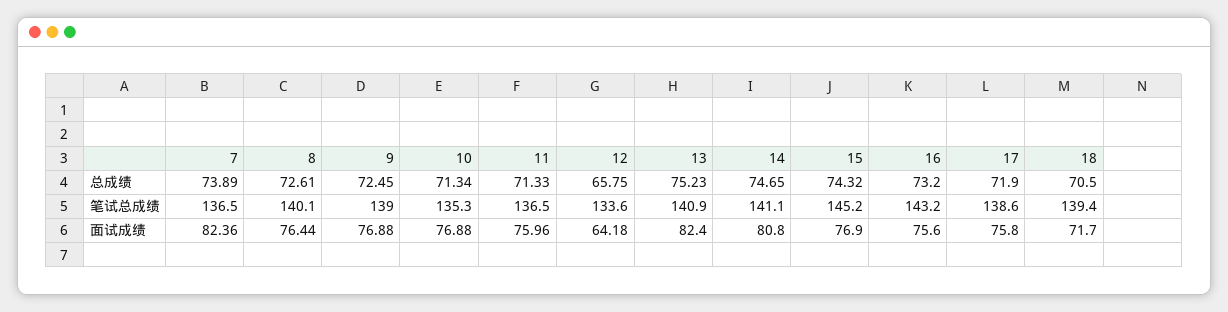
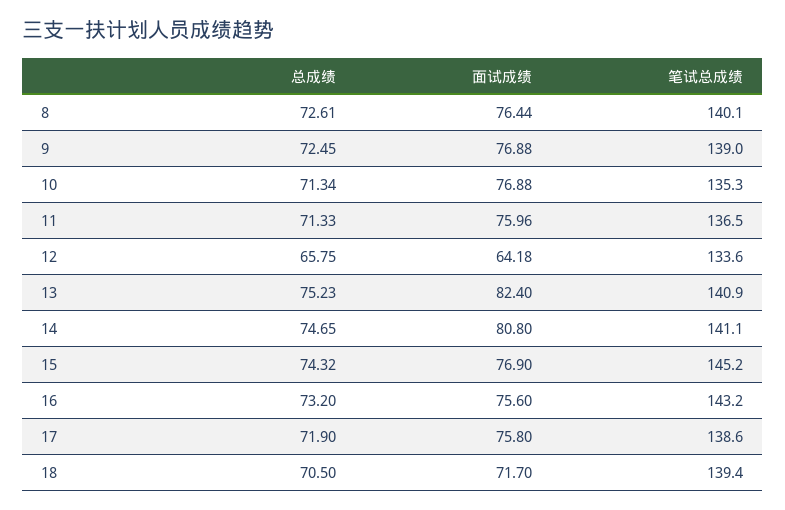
  {
-   "7": {
-     "总成绩": 73.89,
-     "笔试总成绩": 136.5,
-     "面试成绩": 82.36
-   },
    "8": {
      "总成绩": 72.61,
      "笔试总成绩": 140.1,
      "面试成绩": 76.44
    },
    "9": {
      "总成绩": 72.45,
      "笔试总成绩": 139,
      "面试成绩": 76.88
    },
    "10": {
      "总成绩": 71.34,
      "笔试总成绩": 135.3,
      "面试成绩": 76.88
    },
    "11": {
      "总成绩": 71.33,
      "笔试总成绩": 136.5,
      "面试成绩": 75.96
    },
    "12": {
      "总成绩": 65.75,
      "笔试总成绩": 133.6,
      "面试成绩": 64.18
    },
    "13": {
      "总成绩": 75.23,
      "笔试总成绩": 140.9,
      "面试成绩": 82.4
    },
    "14": {
      "总成绩": 74.65,
      "笔试总成绩": 141.1,
      "面试成绩": 80.8
    },
    "15": {
      "总成绩": 74.32,
      "笔试总成绩": 145.2,
      "面试成绩": 76.9
    },
    "16": {
      "总成绩": 73.2,
      "笔试总成绩": 143.2,
      "面试成绩": 75.6
    },
    "17": {
      "总成绩": 71.9,
      "笔试总成绩": 138.6,
      "面试成绩": 75.8
    },
    "18": {
      "总成绩": 70.5,
      "笔试总成绩": 139.4,
      "面试成绩": 71.7
    }
  }

